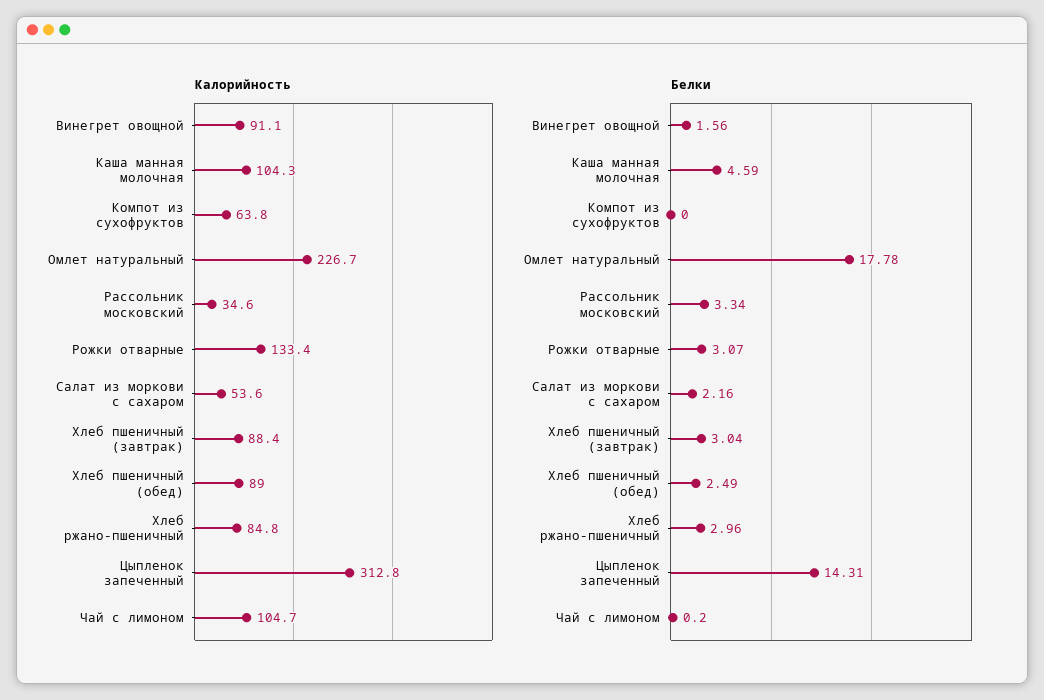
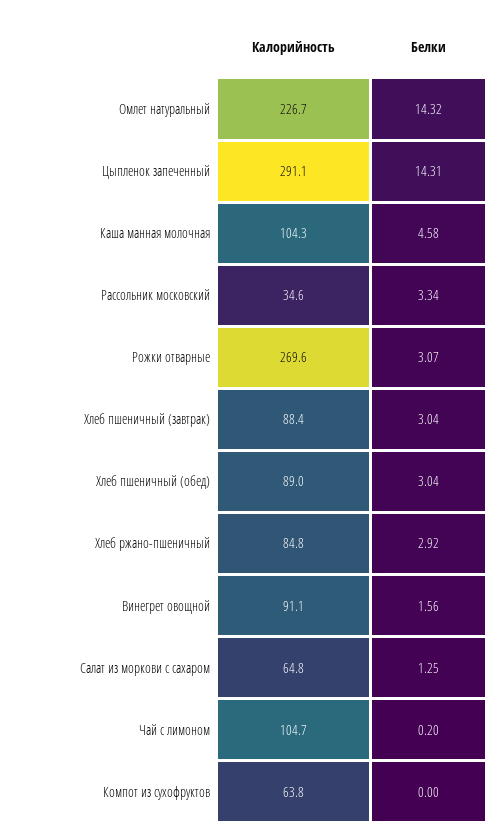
  {
    "Калорийность": {
      "Винегрет овощной": 91.1,
      "Каша манная молочная": 104.3,
      "Компот из сухофруктов": 63.8,
      "Омлет натуральный": 226.7,
      "Рассольник московский": 34.6,
-     "Рожки отварные": 133.4,
+     "Рожки отварные": 269.6,
-     "Салат из моркови с сахаром": 53.6,
+     "Салат из моркови с сахаром": 64.8,
      "Хлеб пшеничный (завтрак)": 88.4,
      "Хлеб пшеничный (обед)": 89,
      "Хлеб ржано-пшеничный": 84.8,
-     "Цыпленок запеченный": 312.8,
+     "Цыпленок запеченный": 291.1,
      "Чай с лимоном": 104.7
    },
    "Белки": {
      "Винегрет овощной": 1.56,
-     "Каша манная молочная": 4.59,
+     "Каша манная молочная": 4.58,
      "Компот из сухофруктов": 0,
-     "Омлет натуральный": 17.78,
+     "Омлет натуральный": 14.32,
      "Рассольник московский": 3.34,
      "Рожки отварные": 3.07,
-     "Салат из моркови с сахаром": 2.16,
+     "Салат из моркови с сахаром": 1.25,
      "Хлеб пшеничный (завтрак)": 3.04,
-     "Хлеб пшеничный (обед)": 2.49,
+     "Хлеб пшеничный (обед)": 3.04,
-     "Хлеб ржано-пшеничный": 2.96,
+     "Хлеб ржано-пшеничный": 2.92,
      "Цыпленок запеченный": 14.31,
      "Чай с лимоном": 0.2
    }
  }

